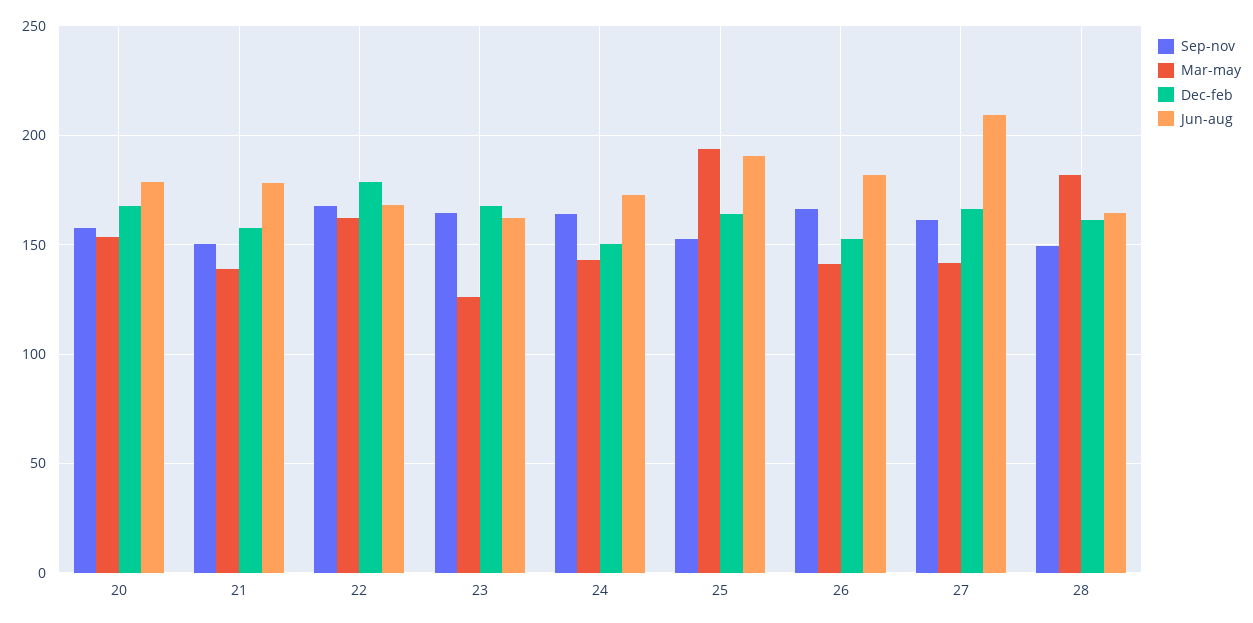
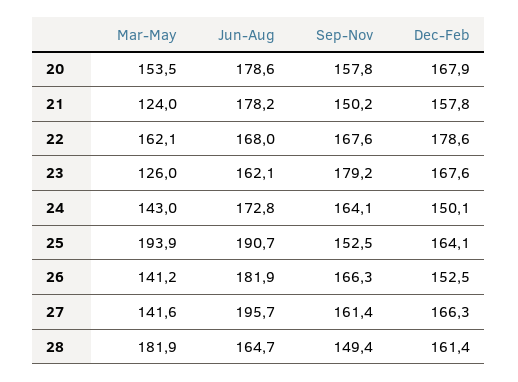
  {
    "Sep-nov": {
      "20": 157.8,
      "21": 150.2,
      "22": 167.6,
-     "23": 165,
+     "23": 179.2,
      "24": 164.1,
      "25": 152.5,
      "26": 166.3,
      "27": 161.4,
      "28": 149.4
    },
    "Mar-may": {
      "20": 153.5,
-     "21": 140,
+     "21": 124,
      "22": 162.1,
      "23": 126,
      "24": 143,
      "25": 193.9,
      "26": 141.2,
      "27": 141.6,
      "28": 181.9
    },
    "Dec-feb": {
      "20": 167.9,
      "21": 157.8,
      "22": 178.6,
      "23": 167.6,
      "24": 150.1,
      "25": 164.1,
      "26": 152.5,
      "27": 166.3,
      "28": 161.4
    },
    "Jun-aug": {
      "20": 178.6,
      "21": 178.2,
      "22": 168,
      "23": 162.1,
      "24": 172.8,
      "25": 190.7,
      "26": 181.9,
-     "27": 210,
+     "27": 195.7,
      "28": 164.7
    }
  }

